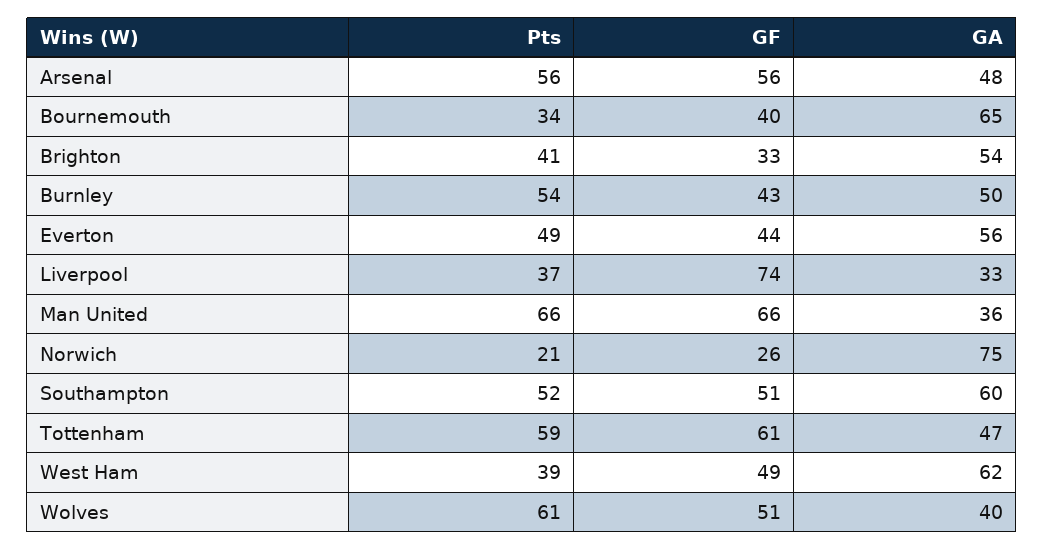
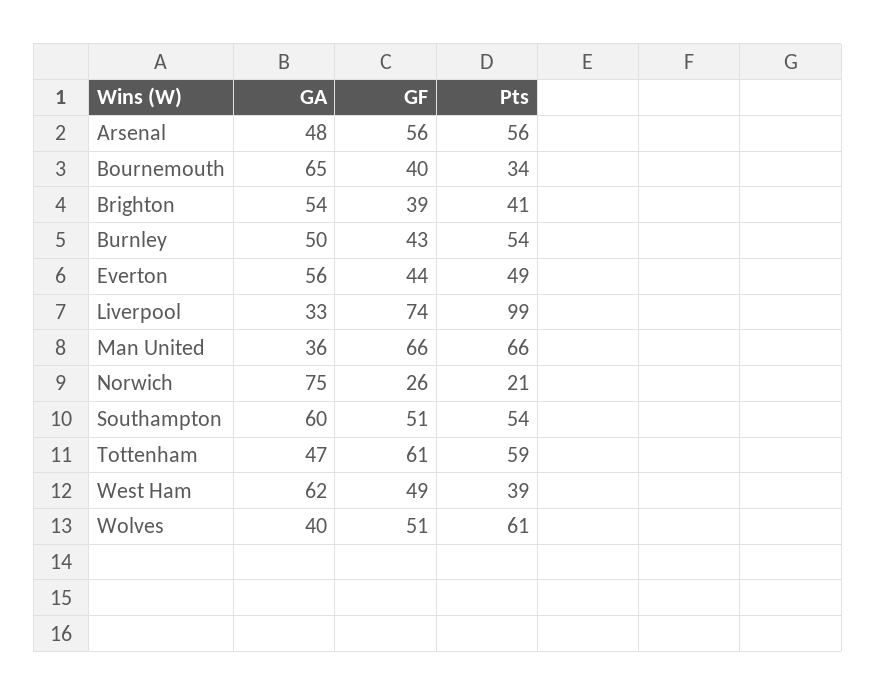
  {
    "Pts": {
      "Arsenal": 56,
      "Bournemouth": 34,
      "Brighton": 41,
      "Burnley": 54,
      "Everton": 49,
-     "Liverpool": 37,
+     "Liverpool": 99,
      "Man United": 66,
      "Norwich": 21,
-     "Southampton": 52,
+     "Southampton": 54,
      "Tottenham": 59,
      "West Ham": 39,
      "Wolves": 61
    },
    "GF": {
      "Arsenal": 56,
      "Bournemouth": 40,
-     "Brighton": 33,
+     "Brighton": 39,
      "Burnley": 43,
      "Everton": 44,
      "Liverpool": 74,
      "Man United": 66,
      "Norwich": 26,
      "Southampton": 51,
      "Tottenham": 61,
      "West Ham": 49,
      "Wolves": 51
    },
    "GA": {
      "Arsenal": 48,
      "Bournemouth": 65,
      "Brighton": 54,
      "Burnley": 50,
      "Everton": 56,
      "Liverpool": 33,
      "Man United": 36,
      "Norwich": 75,
      "Southampton": 60,
      "Tottenham": 47,
      "West Ham": 62,
      "Wolves": 40
    }
  }

